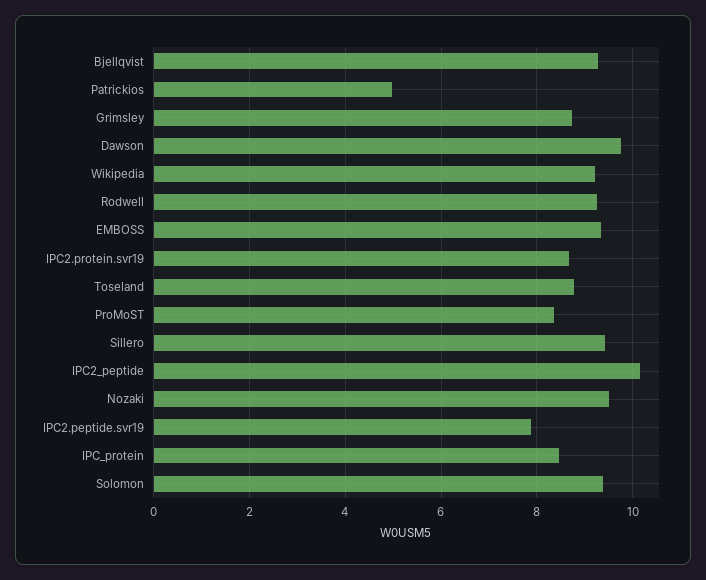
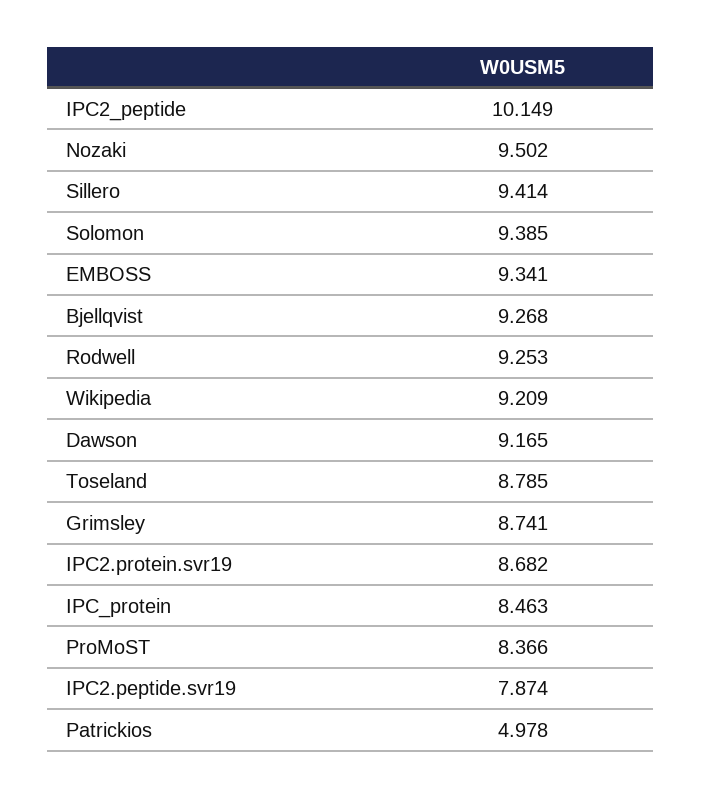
  {
    "Bjellqvist": 9.268,
    "Patrickios": 4.978,
    "Grimsley": 8.741,
-   "Dawson": 9.8,
+   "Dawson": 9.165,
    "Wikipedia": 9.209,
    "Rodwell": 9.253,
    "EMBOSS": 9.341,
    "IPC2.protein.svr19": 8.682,
    "Toseland": 8.785,
    "ProMoST": 8.366,
    "Sillero": 9.414,
    "IPC2_peptide": 10.149,
    "Nozaki": 9.502,
    "IPC2.peptide.svr19": 7.874,
    "IPC_protein": 8.463,
    "Solomon": 9.385
  }

